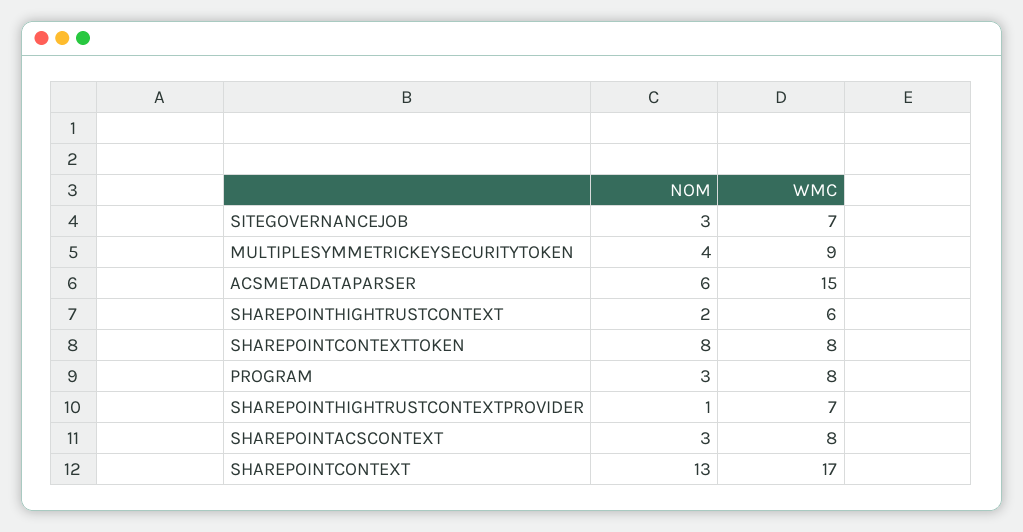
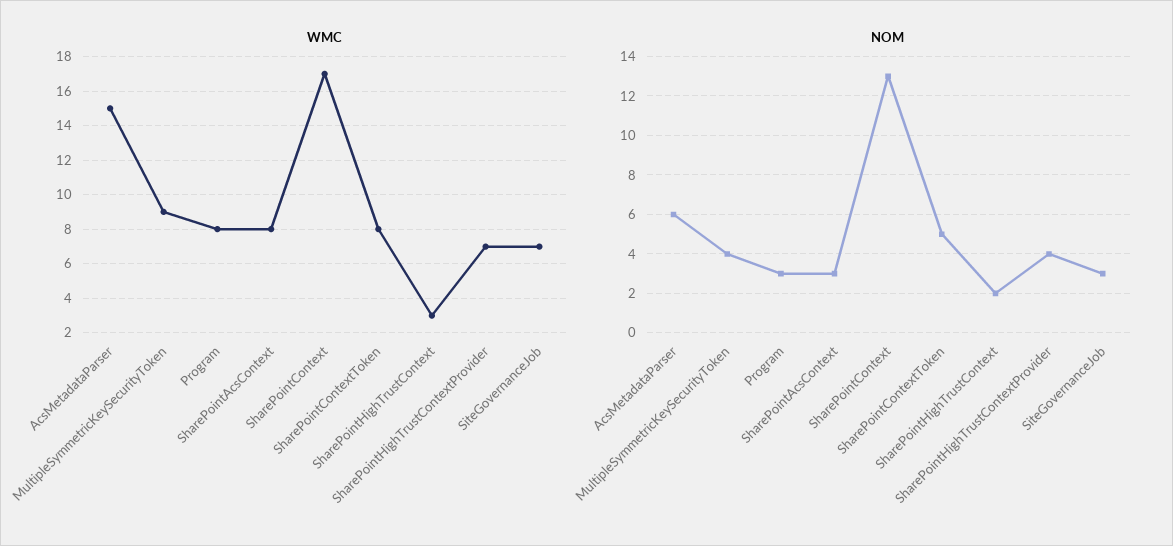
  {
    "NOM": {
      "SITEGOVERNANCEJOB": 3,
      "MULTIPLESYMMETRICKEYSECURITYTOKEN": 4,
      "ACSMETADATAPARSER": 6,
      "SHAREPOINTHIGHTRUSTCONTEXT": 2,
-     "SHAREPOINTCONTEXTTOKEN": 8,
+     "SHAREPOINTCONTEXTTOKEN": 5,
      "PROGRAM": 3,
-     "SHAREPOINTHIGHTRUSTCONTEXTPROVIDER": 1,
+     "SHAREPOINTHIGHTRUSTCONTEXTPROVIDER": 4,
      "SHAREPOINTACSCONTEXT": 3,
      "SHAREPOINTCONTEXT": 13
    },
    "WMC": {
      "SITEGOVERNANCEJOB": 7,
      "MULTIPLESYMMETRICKEYSECURITYTOKEN": 9,
      "ACSMETADATAPARSER": 15,
-     "SHAREPOINTHIGHTRUSTCONTEXT": 6,
+     "SHAREPOINTHIGHTRUSTCONTEXT": 3,
      "SHAREPOINTCONTEXTTOKEN": 8,
      "PROGRAM": 8,
      "SHAREPOINTHIGHTRUSTCONTEXTPROVIDER": 7,
      "SHAREPOINTACSCONTEXT": 8,
      "SHAREPOINTCONTEXT": 17
    }
  }

